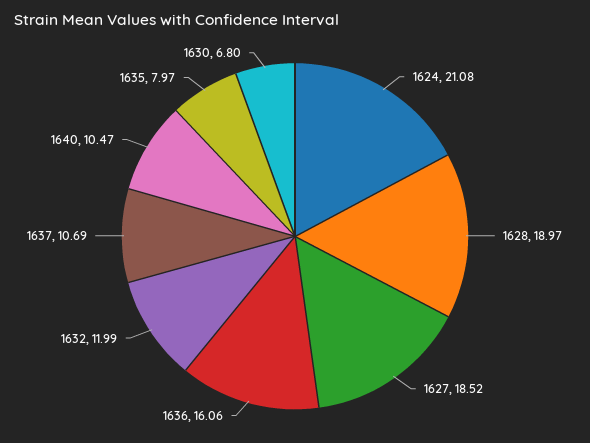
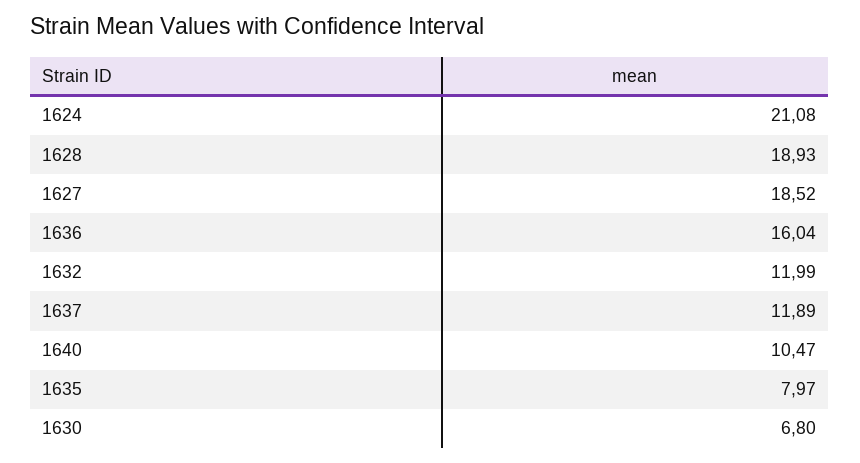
  {
    "1624": 21.08,
-   "1628": 18.97,
+   "1628": 18.93,
    "1627": 18.52,
-   "1636": 16.06,
+   "1636": 16.04,
    "1632": 11.99,
-   "1637": 10.69,
+   "1637": 11.89,
    "1640": 10.47,
    "1635": 7.97,
    "1630": 6.8
  }

